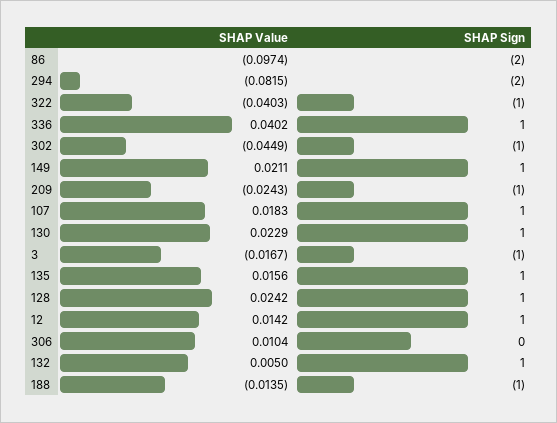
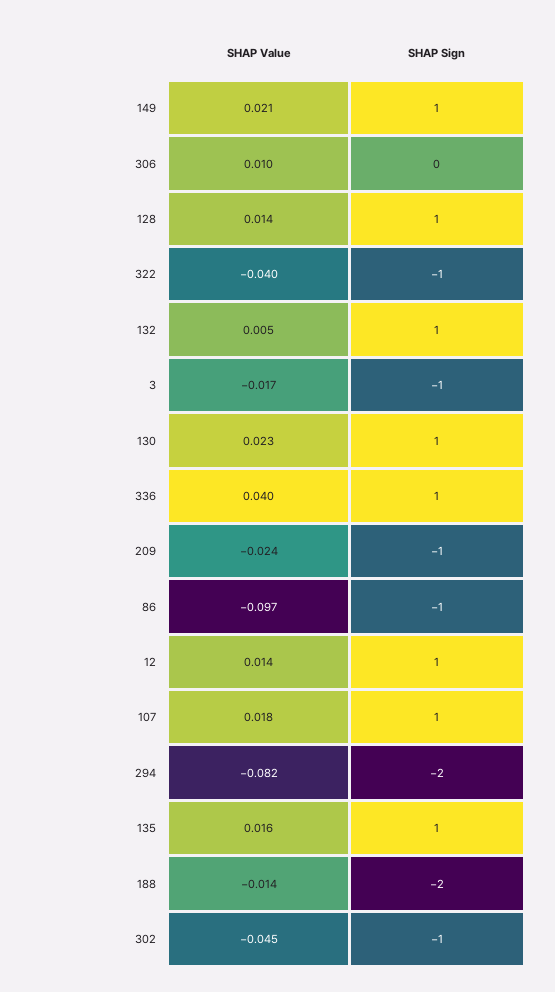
  {
    "SHAP Value": {
      "86": -0.0974,
      "294": -0.0815,
      "322": -0.0403,
      "336": 0.0402,
      "302": -0.0449,
      "149": 0.0211,
      "209": -0.0243,
      "107": 0.0183,
      "130": 0.0229,
      "3": -0.0167,
      "135": 0.0156,
-     "128": 0.0242,
+     "128": 0.014,
      "12": 0.0142,
      "306": 0.0104,
      "132": 0.005,
      "188": -0.0135
    },
    "SHAP Sign": {
-     "86": -2,
+     "86": -1,
      "294": -2,
      "322": -1,
      "336": 1,
      "302": -1,
      "149": 1,
      "209": -1,
      "107": 1,
      "130": 1,
      "3": -1,
      "135": 1,
      "128": 1,
      "12": 1,
      "306": 0,
      "132": 1,
-     "188": -1
+     "188": -2
    }
  }

